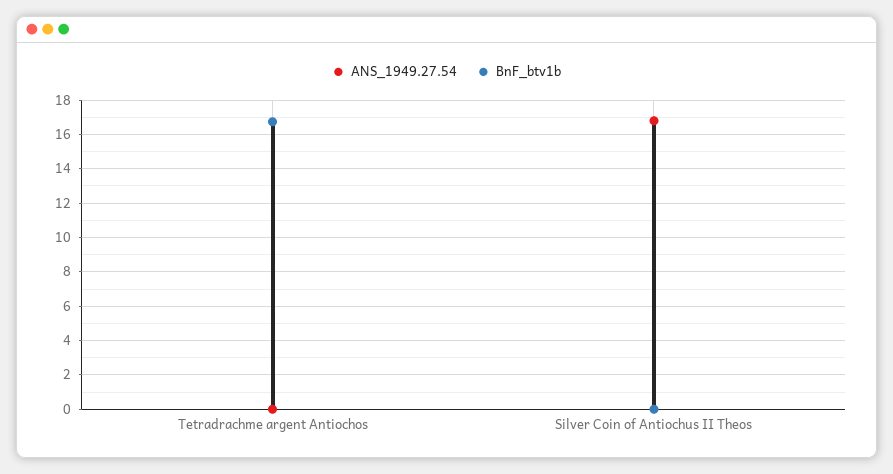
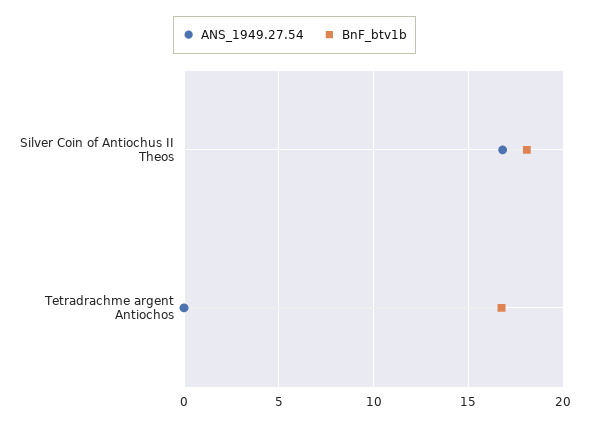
  {
    "ANS_1949.27.54": {
      "Tetradrachme argent Antiochos": 0,
      "Silver Coin of Antiochus II Theos": 17
    },
    "BnF_btv1b": {
      "Tetradrachme argent Antiochos": 16.5,
-     "Silver Coin of Antiochus II Theos": 0
+     "Silver Coin of Antiochus II Theos": 18
    }
  }

